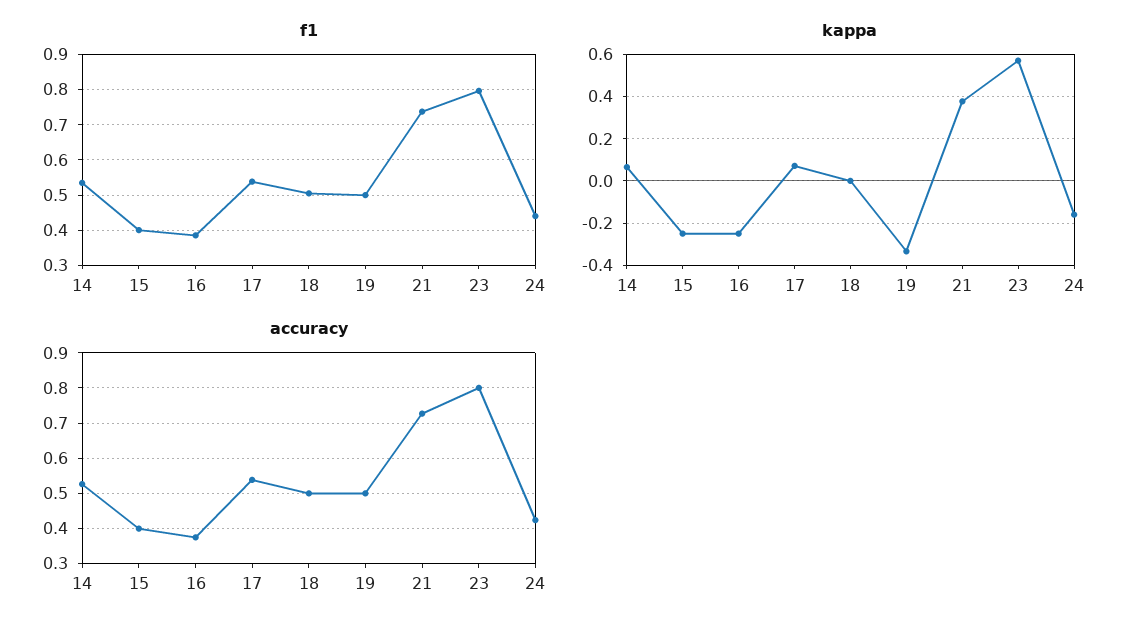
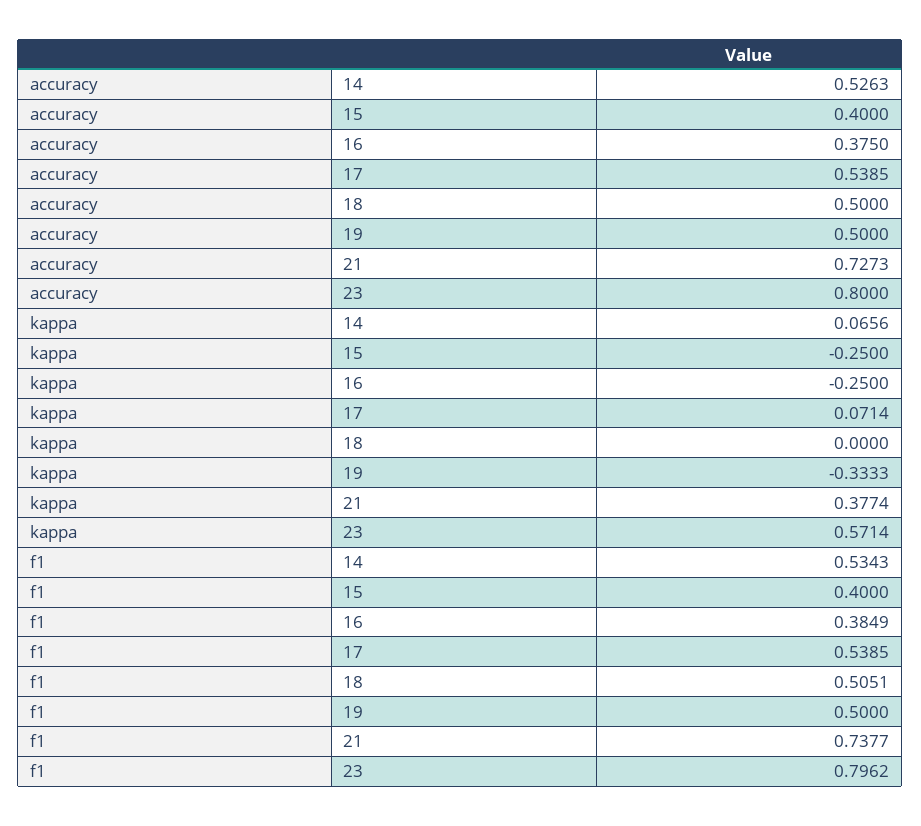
  {
    "f1": {
      "14": 0.5343,
      "15": 0.4,
      "16": 0.3849,
      "17": 0.5385,
      "18": 0.5051,
      "19": 0.5,
      "21": 0.7377,
-     "23": 0.7962,
+     "23": 0.7962
-     "24": 0.44
    },
    "kappa": {
      "14": 0.0656,
      "15": -0.25,
      "16": -0.25,
      "17": 0.0714,
      "18": 0,
      "19": -0.3333,
      "21": 0.3774,
-     "23": 0.5714,
+     "23": 0.5714
-     "24": -0.15
    },
    "accuracy": {
      "14": 0.5263,
      "15": 0.4,
      "16": 0.375,
      "17": 0.5385,
      "18": 0.5,
      "19": 0.5,
      "21": 0.7273,
-     "23": 0.8,
+     "23": 0.8
-     "24": 0.42
    }
  }

